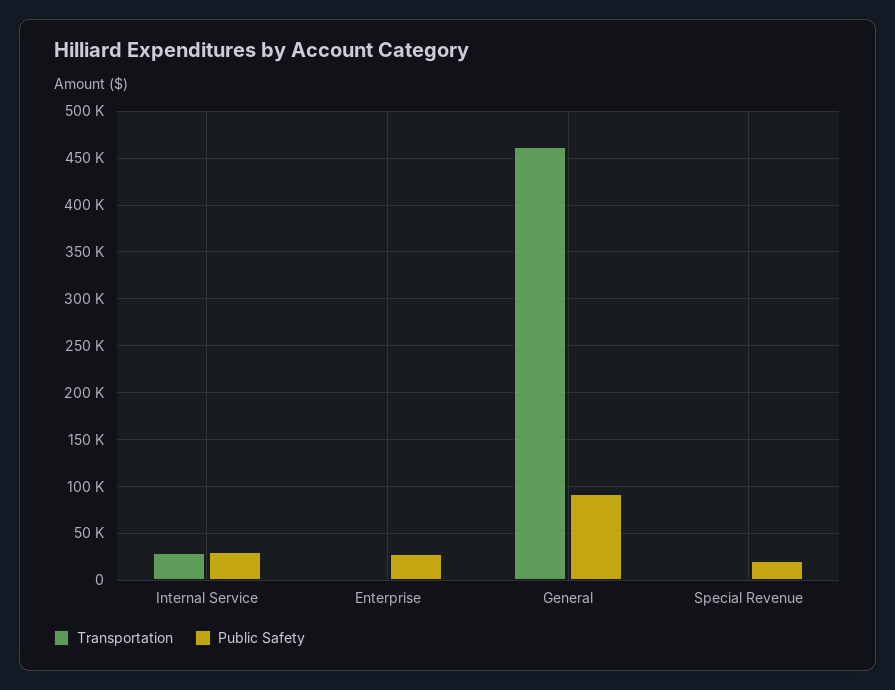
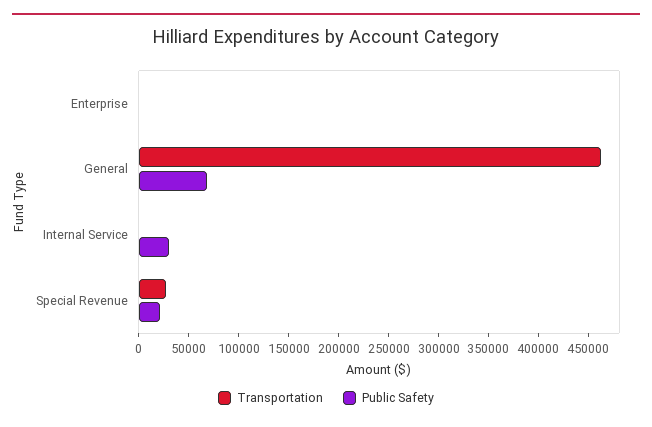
  {
    "Transportation": {
-     "Internal Service": 30000,
+     "Internal Service": 0,
      "Enterprise": 0,
      "General": 460000,
-     "Special Revenue": 0
+     "Special Revenue": 30000
    },
    "Public Safety": {
      "Internal Service": 30000,
-     "Enterprise": 30000,
+     "Enterprise": 0,
-     "General": 90000,
+     "General": 70000,
      "Special Revenue": 20000
    }
  }

